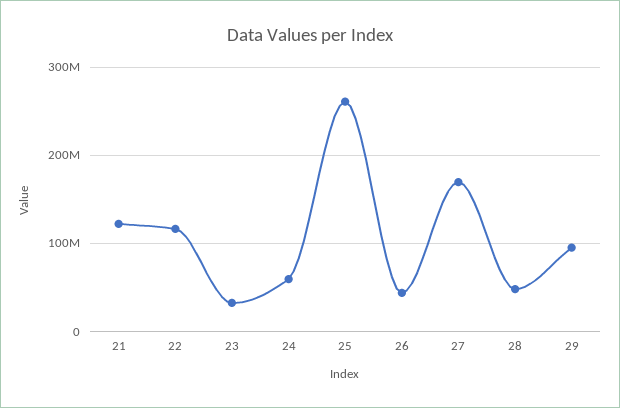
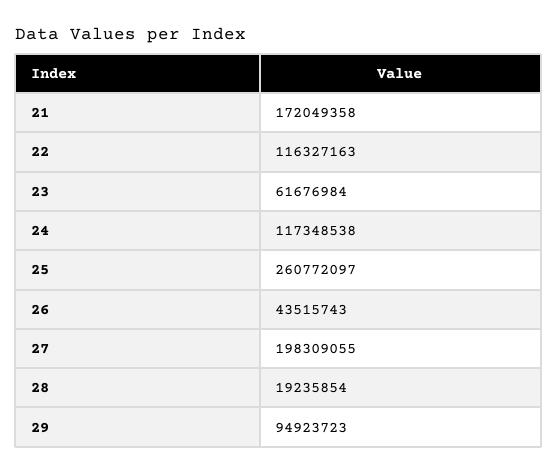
  {
-   "21": 120000000,
+   "21": 172049358,
    "22": 116327163,
-   "23": 30000000,
+   "23": 61676984,
-   "24": 60000000,
+   "24": 117348538,
    "25": 260772097,
    "26": 43515743,
-   "27": 170000000,
+   "27": 198309055,
-   "28": 50000000,
+   "28": 19235854,
    "29": 94923723
  }

